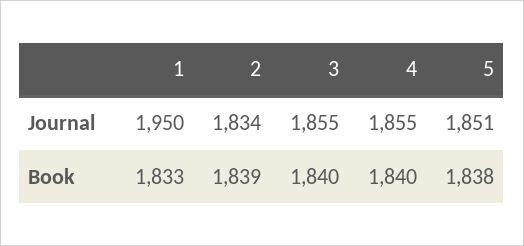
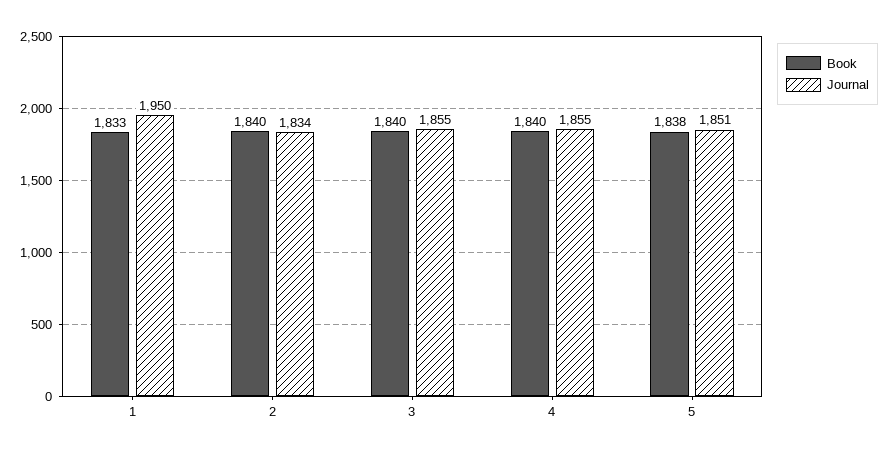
  {
    "Journal": {
      "1": 1950,
      "2": 1834,
      "3": 1855,
      "4": 1855,
      "5": 1851
    },
    "Book": {
      "1": 1833,
-     "2": 1839,
+     "2": 1840,
      "3": 1840,
      "4": 1840,
      "5": 1838
    }
  }

